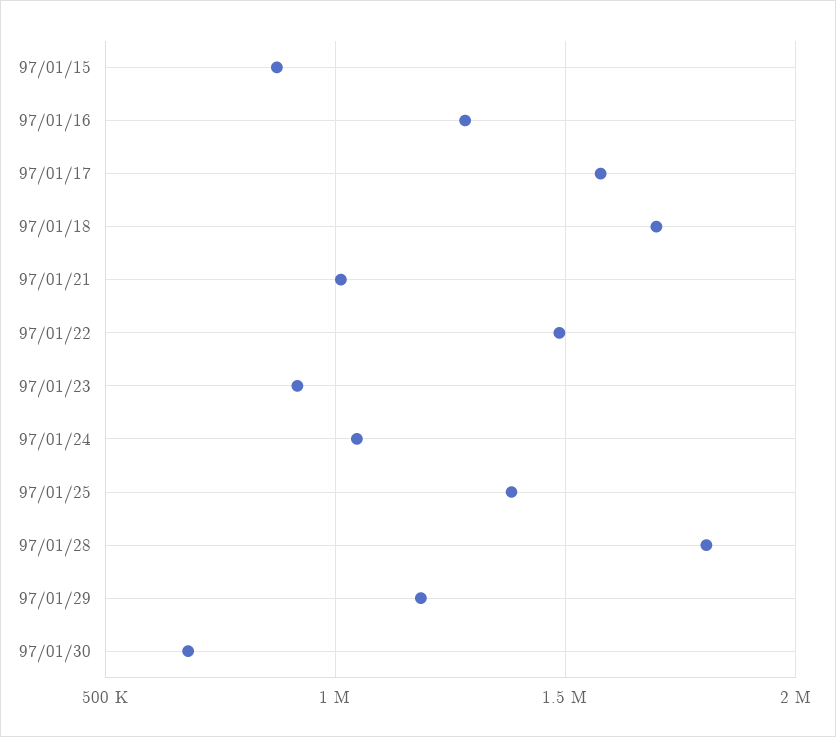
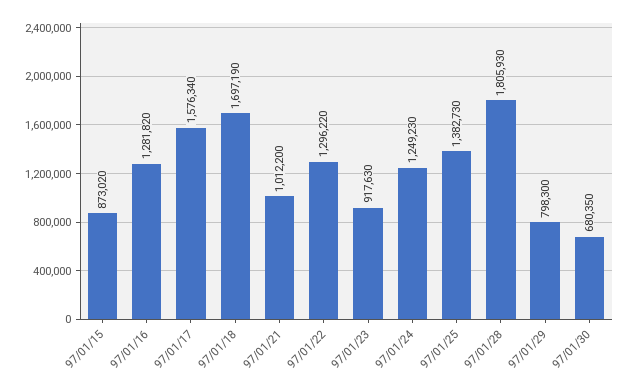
  {
    "97/01/15": 873020,
    "97/01/16": 1281820,
    "97/01/17": 1576340,
    "97/01/18": 1697190,
    "97/01/21": 1012200,
-   "97/01/22": 1500000,
+   "97/01/22": 1296220,
    "97/01/23": 917630,
-   "97/01/24": 1050000,
+   "97/01/24": 1249230,
    "97/01/25": 1382730,
    "97/01/28": 1805930,
-   "97/01/29": 1200000,
+   "97/01/29": 798300,
    "97/01/30": 680350
  }

